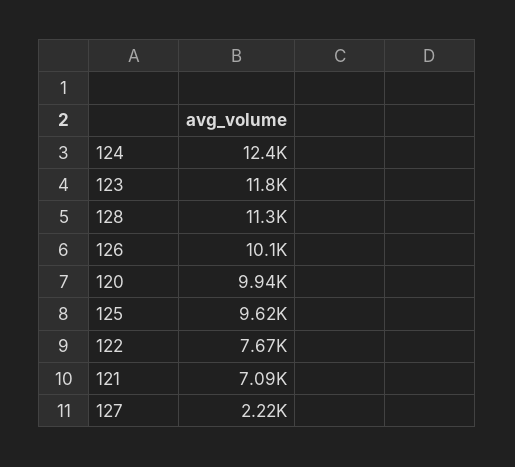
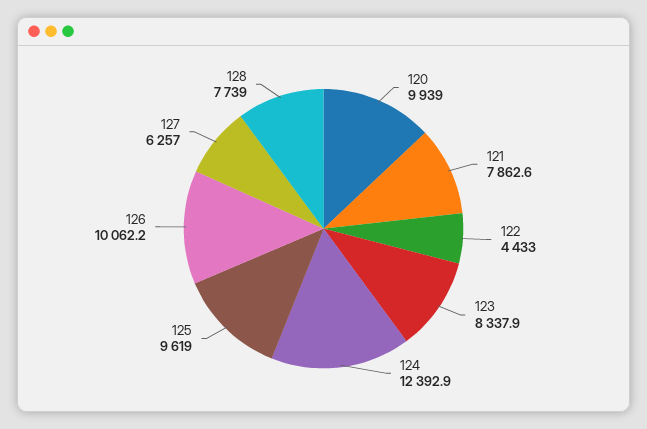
  {
    "124": 12392.9,
-   "123": 11800,
+   "123": 8337.9,
-   "128": 11300,
+   "128": 7739,
    "126": 10062.2,
    "120": 9939,
    "125": 9619,
-   "122": 7670,
+   "122": 4433,
-   "121": 7090,
+   "121": 7862.6,
-   "127": 2220
+   "127": 6257
  }

